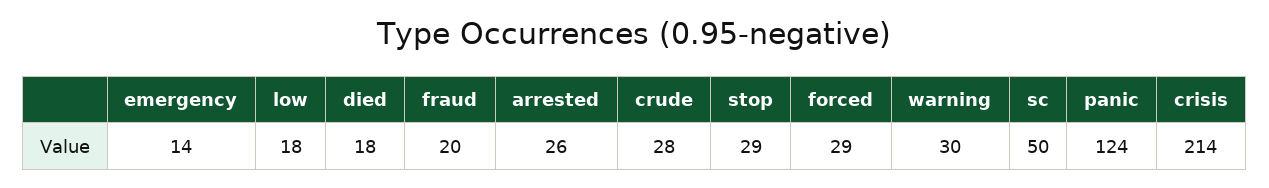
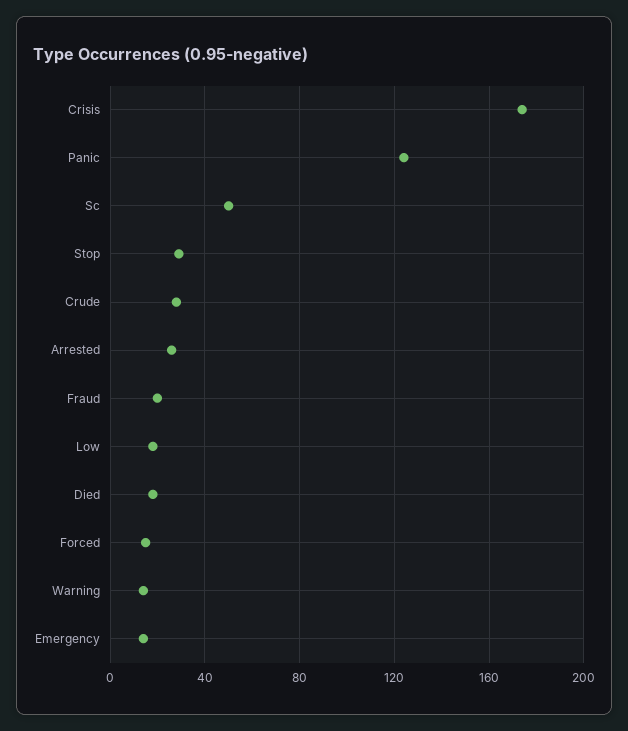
  {
    "emergency": 14,
    "low": 18,
    "died": 18,
    "fraud": 20,
    "arrested": 26,
    "crude": 28,
    "stop": 29,
-   "forced": 29,
+   "forced": 15,
-   "warning": 30,
+   "warning": 15,
    "sc": 50,
    "panic": 124,
-   "crisis": 214
+   "crisis": 175
  }

